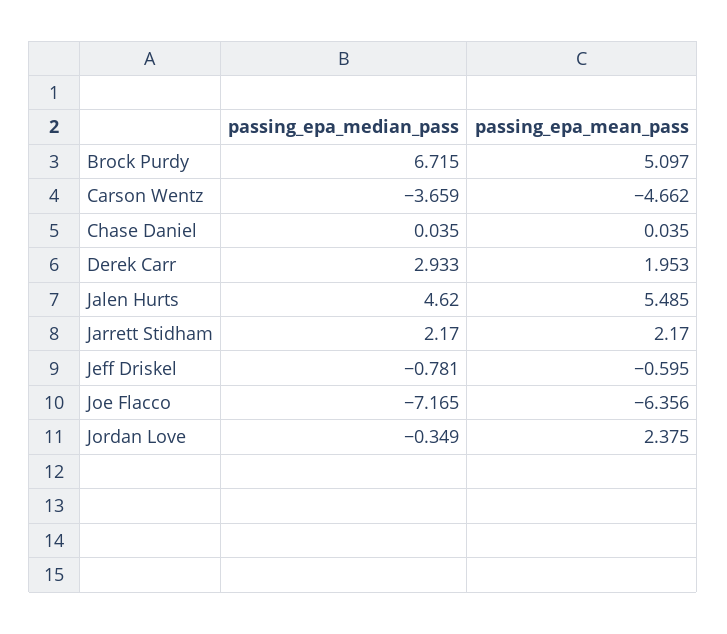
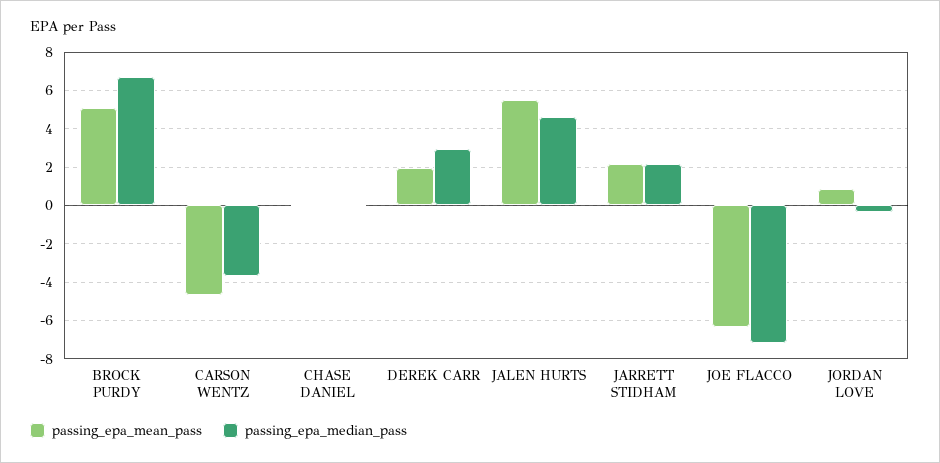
  {
    "passing_epa_median_pass": {
      "Brock Purdy": 6.715,
      "Carson Wentz": -3.659,
      "Chase Daniel": 0.035,
      "Derek Carr": 2.933,
      "Jalen Hurts": 4.62,
      "Jarrett Stidham": 2.17,
-     "Jeff Driskel": -0.781,
      "Joe Flacco": -7.165,
      "Jordan Love": -0.349
    },
    "passing_epa_mean_pass": {
      "Brock Purdy": 5.097,
      "Carson Wentz": -4.662,
      "Chase Daniel": 0.035,
      "Derek Carr": 1.953,
      "Jalen Hurts": 5.485,
      "Jarrett Stidham": 2.17,
-     "Jeff Driskel": -0.595,
      "Joe Flacco": -6.356,
-     "Jordan Love": 2.375
+     "Jordan Love": 1
    }
  }

